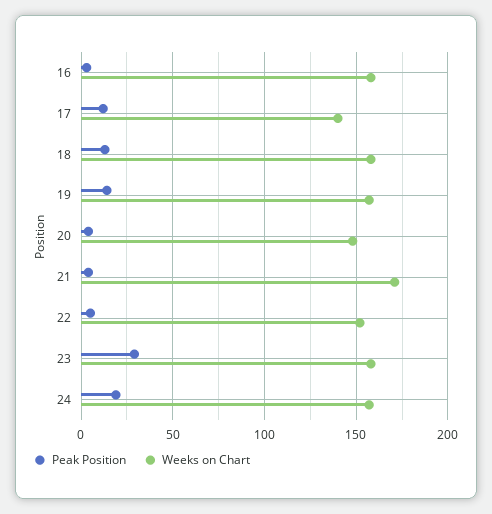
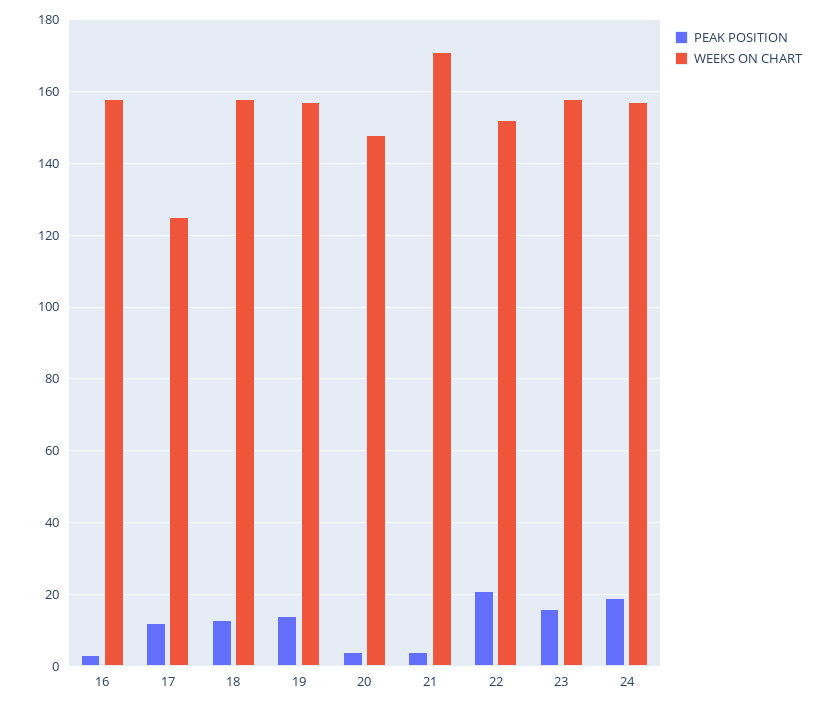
  {
    "Peak Position": {
      "16": 5,
      "17": 10,
      "18": 15,
      "19": 15,
      "20": 5,
      "21": 5,
-     "22": 5,
+     "22": 20,
-     "23": 30,
+     "23": 15,
      "24": 20
    },
    "Weeks on Chart": {
      "16": 160,
-     "17": 140,
+     "17": 125,
      "18": 160,
      "19": 155,
      "20": 150,
      "21": 170,
      "22": 150,
      "23": 160,
      "24": 155
    }
  }

